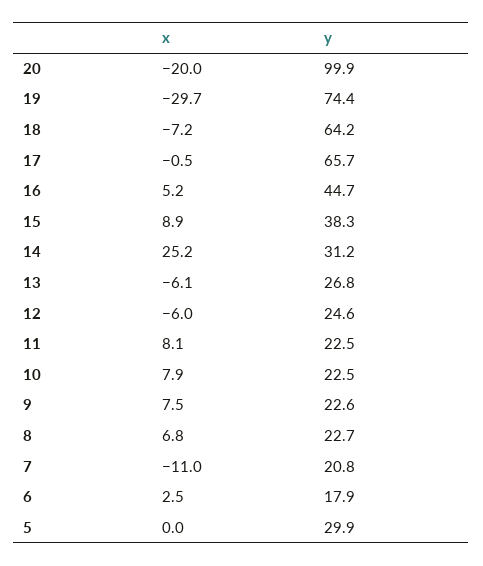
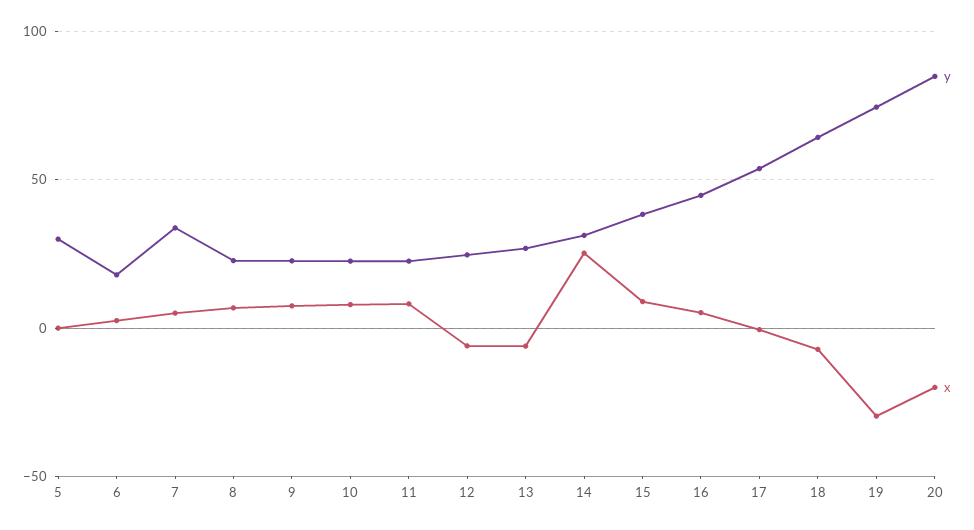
  {
    "x": {
      "20": -20,
      "19": -29.7,
      "18": -7.2,
      "17": -0.5,
      "16": 5.2,
      "15": 8.9,
      "14": 25.2,
      "13": -6.1,
      "12": -6,
      "11": 8.1,
      "10": 7.9,
      "9": 7.5,
      "8": 6.8,
-     "7": -11,
+     "7": 5,
      "6": 2.5,
      "5": 0
    },
    "y": {
-     "20": 99.9,
+     "20": 85,
      "19": 74.4,
      "18": 64.2,
-     "17": 65.7,
+     "17": 55,
      "16": 44.7,
      "15": 38.3,
      "14": 31.2,
      "13": 26.8,
      "12": 24.6,
      "11": 22.5,
      "10": 22.5,
      "9": 22.6,
      "8": 22.7,
-     "7": 20.8,
+     "7": 35,
      "6": 17.9,
      "5": 29.9
    }
  }

